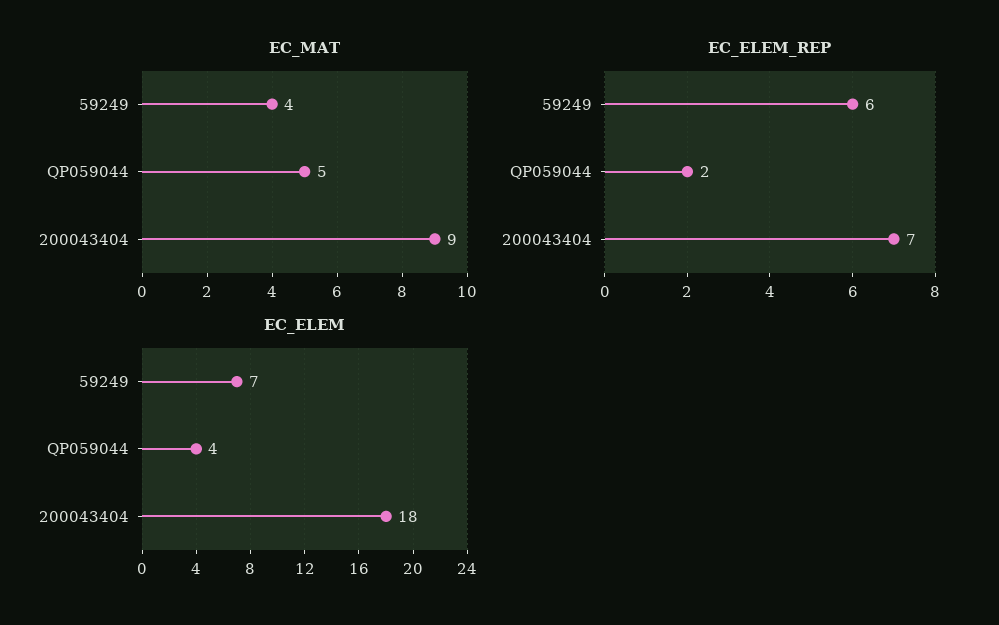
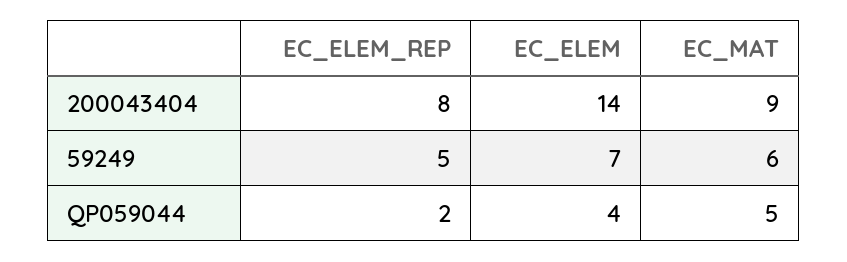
  {
    "EC_MAT": {
-     "59249": 4,
+     "59249": 6,
      "QP059044": 5,
      "200043404": 9
    },
    "EC_ELEM_REP": {
-     "59249": 6,
+     "59249": 5,
      "QP059044": 2,
-     "200043404": 7
+     "200043404": 8
    },
    "EC_ELEM": {
      "59249": 7,
      "QP059044": 4,
-     "200043404": 18
+     "200043404": 14
    }
  }

